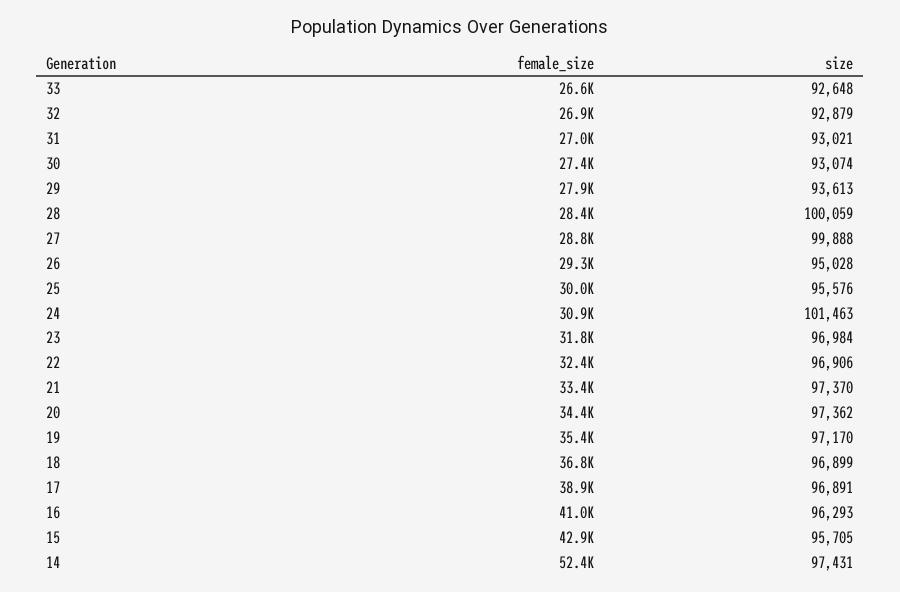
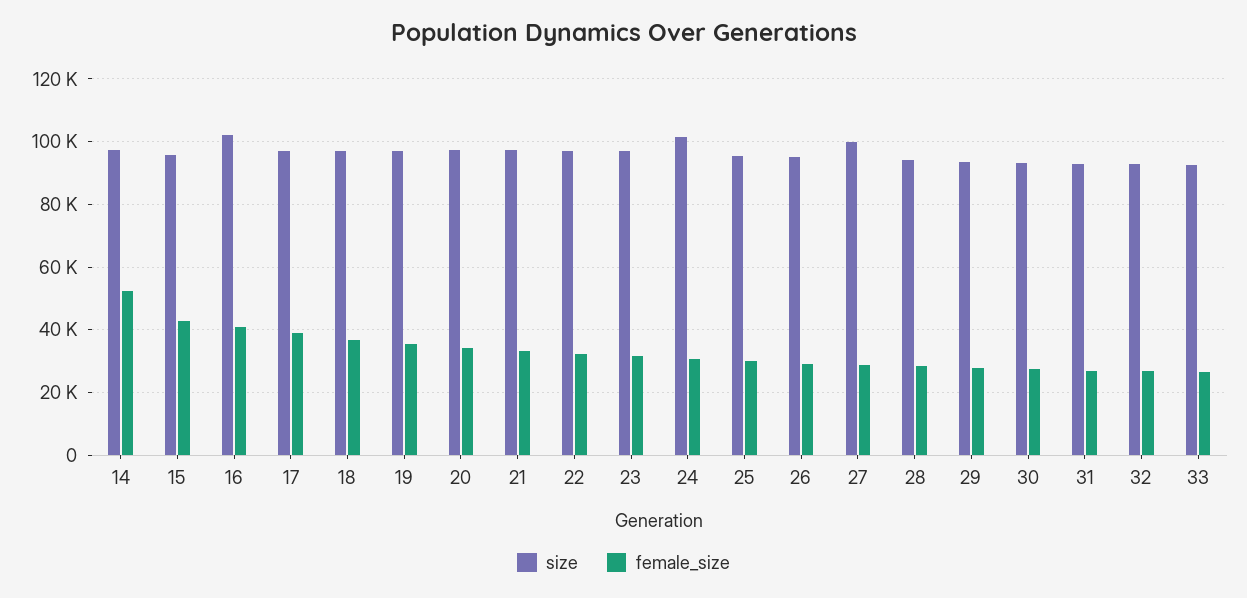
  {
    "female_size": {
      "33": 26600,
      "32": 26900,
      "31": 27000,
      "30": 27400,
      "29": 27900,
      "28": 28400,
      "27": 28800,
      "26": 29300,
      "25": 30000,
      "24": 30900,
      "23": 31800,
      "22": 32400,
      "21": 33400,
      "20": 34400,
      "19": 35400,
      "18": 36800,
      "17": 38900,
      "16": 41000,
      "15": 42900,
      "14": 52400
    },
    "size": {
      "33": 92648,
      "32": 92879,
      "31": 93021,
      "30": 93074,
      "29": 93613,
-     "28": 100059,
+     "28": 94000,
      "27": 99888,
      "26": 95028,
      "25": 95576,
      "24": 101463,
      "23": 96984,
      "22": 96906,
      "21": 97370,
      "20": 97362,
      "19": 97170,
      "18": 96899,
      "17": 96891,
-     "16": 96293,
+     "16": 102000,
      "15": 95705,
      "14": 97431
    }
  }

